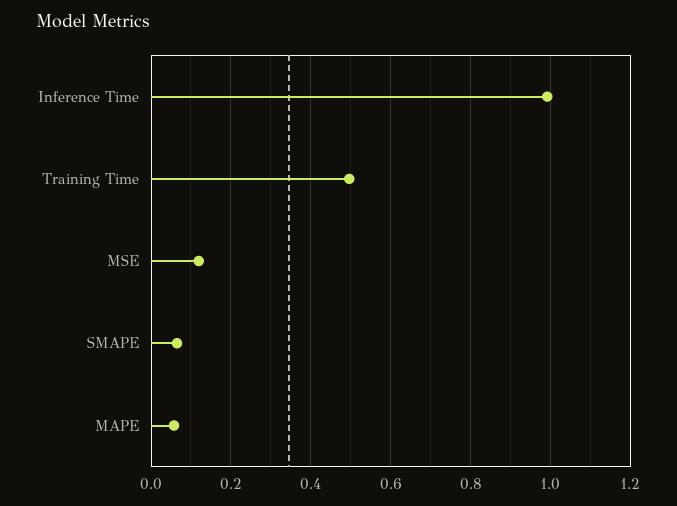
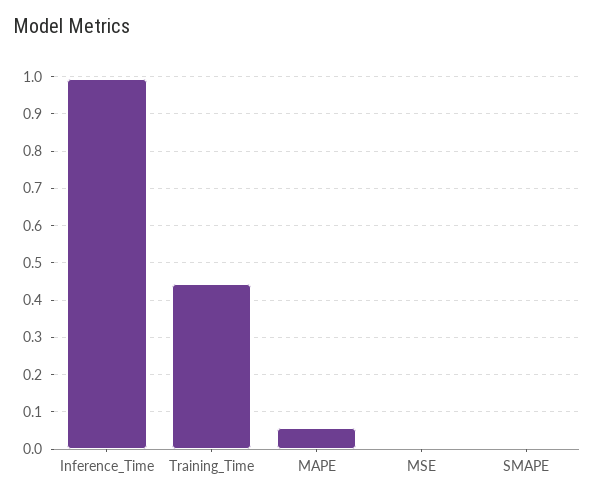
  {
    "Inference Time": 1,
-   "Training Time": 0.5,
+   "Training Time": 0.44,
-   "MSE": 0.12,
+   "MSE": 0,
-   "SMAPE": 0.06,
+   "SMAPE": 0,
    "MAPE": 0.06
  }

